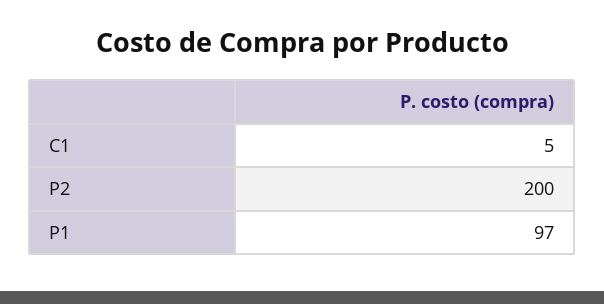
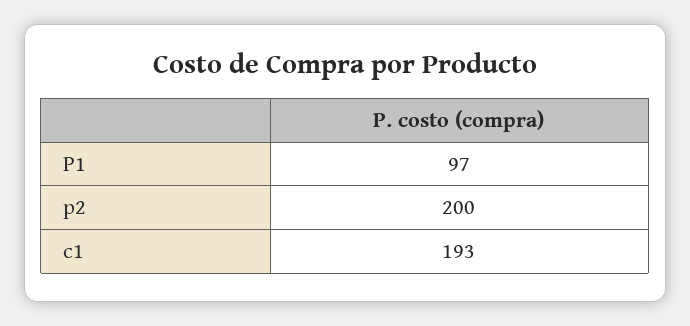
  {
-   "C1": 5,
+   "C1": 193,
    "P2": 200,
    "P1": 97
  }

